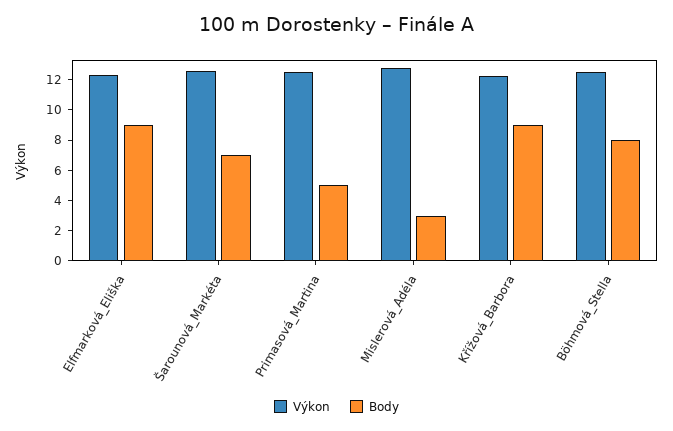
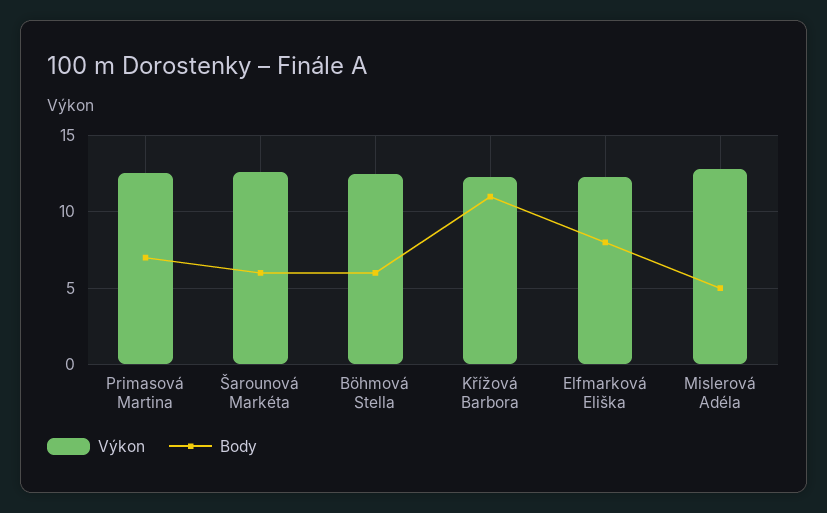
  {
    "Výkon": {
      "Elfmarková_Eliška": 12.5,
      "Šarounová_Markéta": 12.5,
      "Primasová_Martina": 12.5,
      "Mislerová_Adéla": 13,
      "Křížová_Barbora": 12.5,
      "Böhmová_Stella": 12.5
    },
    "Body": {
-     "Elfmarková_Eliška": 9,
+     "Elfmarková_Eliška": 8,
-     "Šarounová_Markéta": 7,
+     "Šarounová_Markéta": 6,
-     "Primasová_Martina": 5,
+     "Primasová_Martina": 7,
-     "Mislerová_Adéla": 3,
+     "Mislerová_Adéla": 5,
-     "Křížová_Barbora": 9,
+     "Křížová_Barbora": 11,
-     "Böhmová_Stella": 8
+     "Böhmová_Stella": 6
    }
  }

